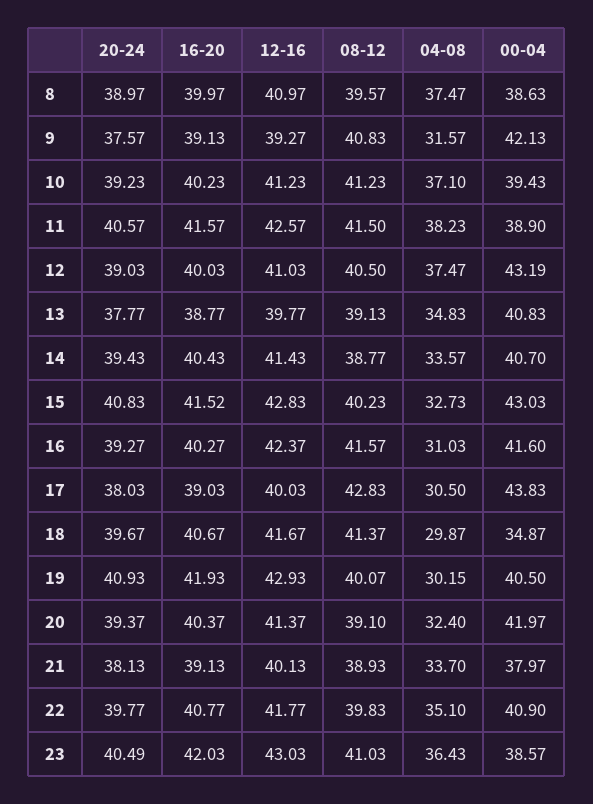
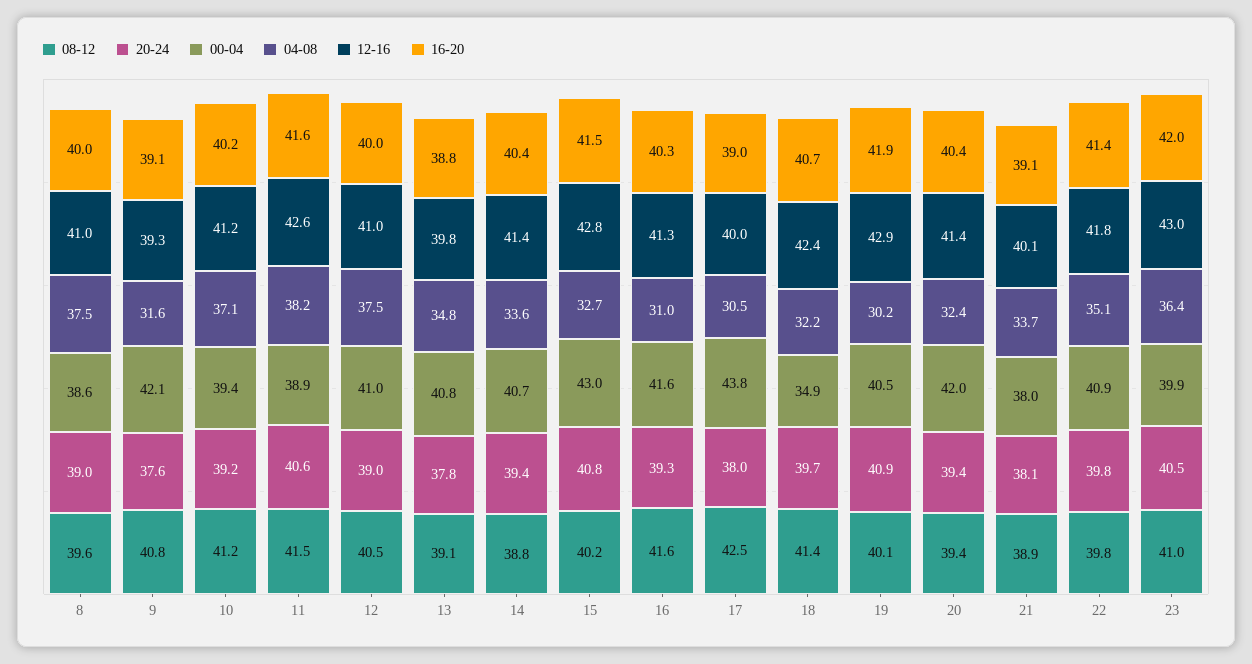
  {
    "20-24": {
      "8": 38.97,
      "9": 37.57,
      "10": 39.23,
      "11": 40.57,
      "12": 39.03,
      "13": 37.77,
      "14": 39.43,
      "15": 40.83,
      "16": 39.27,
      "17": 38.03,
      "18": 39.67,
      "19": 40.93,
      "20": 39.37,
      "21": 38.13,
      "22": 39.77,
      "23": 40.49
    },
    "16-20": {
      "8": 39.97,
      "9": 39.13,
      "10": 40.23,
      "11": 41.57,
      "12": 40.03,
      "13": 38.77,
      "14": 40.43,
      "15": 41.52,
      "16": 40.27,
      "17": 39.03,
      "18": 40.67,
      "19": 41.93,
      "20": 40.37,
      "21": 39.13,
-     "22": 40.77,
+     "22": 41.4,
      "23": 42.03
    },
    "12-16": {
      "8": 40.97,
      "9": 39.27,
      "10": 41.23,
      "11": 42.57,
      "12": 41.03,
      "13": 39.77,
      "14": 41.43,
      "15": 42.83,
-     "16": 42.37,
+     "16": 41.3,
      "17": 40.03,
-     "18": 41.67,
+     "18": 42.4,
      "19": 42.93,
      "20": 41.37,
      "21": 40.13,
      "22": 41.77,
      "23": 43.03
    },
    "08-12": {
      "8": 39.57,
      "9": 40.83,
      "10": 41.23,
      "11": 41.5,
      "12": 40.5,
      "13": 39.13,
      "14": 38.77,
      "15": 40.23,
      "16": 41.57,
-     "17": 42.83,
+     "17": 42.5,
      "18": 41.37,
      "19": 40.07,
-     "20": 39.1,
+     "20": 39.4,
      "21": 38.93,
      "22": 39.83,
      "23": 41.03
    },
    "04-08": {
      "8": 37.47,
      "9": 31.57,
      "10": 37.1,
      "11": 38.23,
      "12": 37.47,
      "13": 34.83,
      "14": 33.57,
      "15": 32.73,
      "16": 31.03,
      "17": 30.5,
-     "18": 29.87,
+     "18": 32.2,
      "19": 30.15,
      "20": 32.4,
      "21": 33.7,
      "22": 35.1,
      "23": 36.43
    },
    "00-04": {
      "8": 38.63,
      "9": 42.13,
      "10": 39.43,
      "11": 38.9,
-     "12": 43.19,
+     "12": 41,
      "13": 40.83,
      "14": 40.7,
      "15": 43.03,
      "16": 41.6,
      "17": 43.83,
      "18": 34.87,
      "19": 40.5,
      "20": 41.97,
      "21": 37.97,
      "22": 40.9,
-     "23": 38.57
+     "23": 39.9
    }
  }

